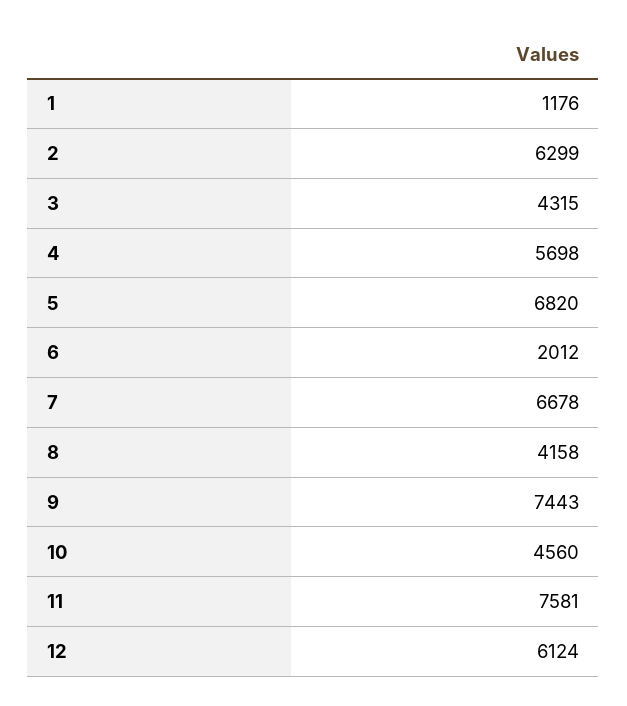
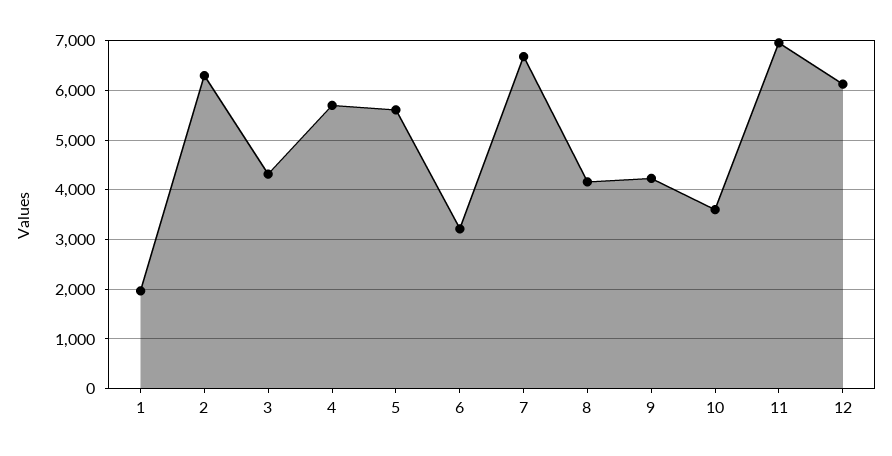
  {
-   "1": 1176,
+   "1": 2000,
    "2": 6299,
    "3": 4315,
    "4": 5698,
-   "5": 6820,
+   "5": 5600,
-   "6": 2012,
+   "6": 3200,
    "7": 6678,
    "8": 4158,
-   "9": 7443,
+   "9": 4200,
-   "10": 4560,
+   "10": 3600,
-   "11": 7581,
+   "11": 7000,
    "12": 6124
  }

